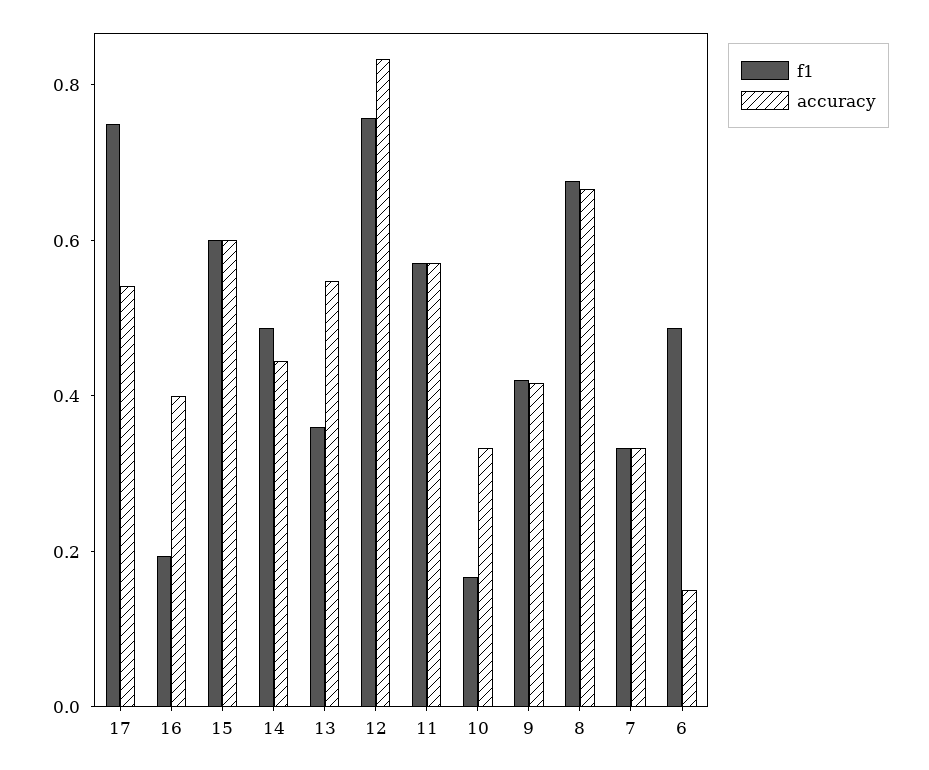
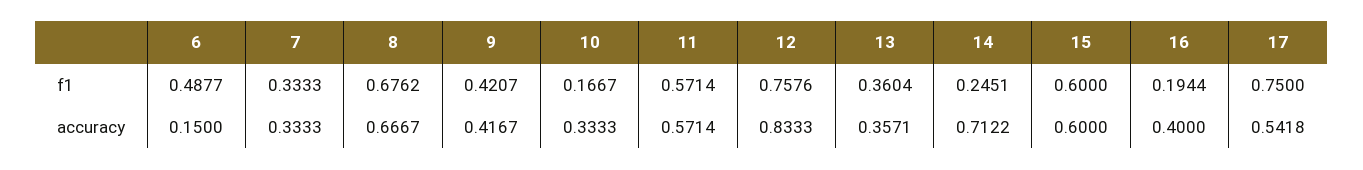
  {
    "f1": {
      "17": 0.75,
      "16": 0.1944,
      "15": 0.6,
-     "14": 0.5,
+     "14": 0.2451,
      "13": 0.3604,
      "12": 0.7576,
      "11": 0.5714,
      "10": 0.1667,
      "9": 0.4207,
      "8": 0.6762,
      "7": 0.3333,
      "6": 0.4877
    },
    "accuracy": {
      "17": 0.5418,
      "16": 0.4,
      "15": 0.6,
-     "14": 0.45,
+     "14": 0.7122,
-     "13": 0.55,
+     "13": 0.3571,
      "12": 0.8333,
      "11": 0.5714,
      "10": 0.3333,
      "9": 0.4167,
      "8": 0.6667,
      "7": 0.3333,
      "6": 0.15
    }
  }

